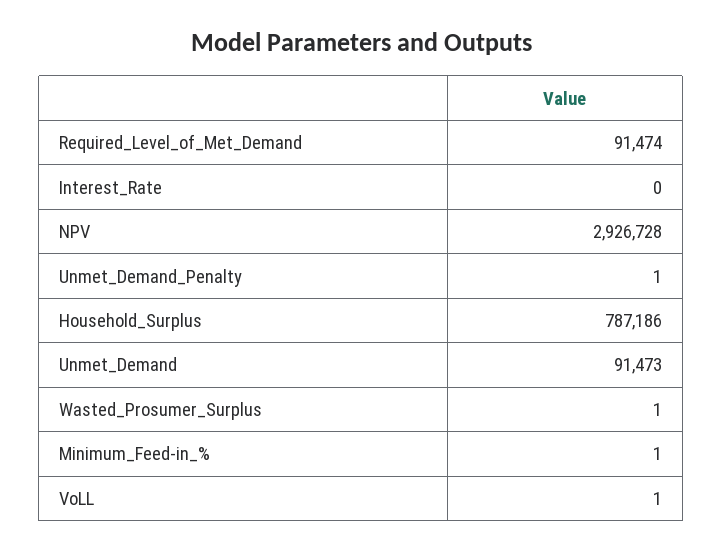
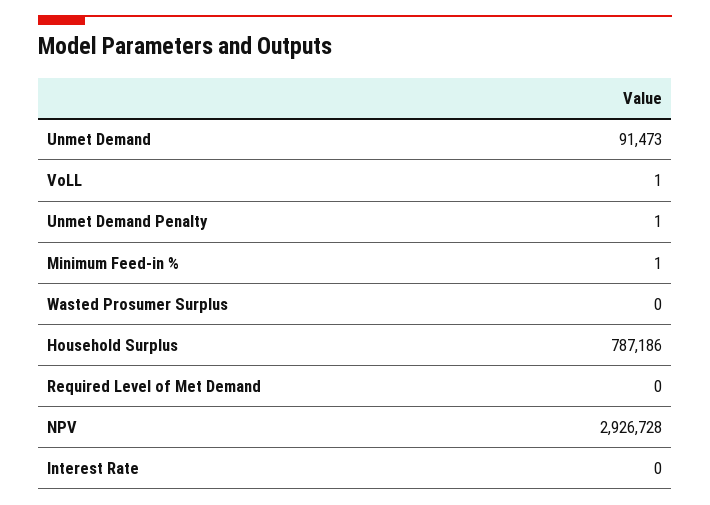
  {
-   "Required_Level_of_Met_Demand": 91474,
+   "Required_Level_of_Met_Demand": 0,
    "Interest_Rate": 0,
    "NPV": 2926728,
    "Unmet_Demand_Penalty": 1,
    "Household_Surplus": 787186,
    "Unmet_Demand": 91473,
-   "Wasted_Prosumer_Surplus": 1,
+   "Wasted_Prosumer_Surplus": 0,
    "Minimum_Feed-in_%": 1,
    "VoLL": 1
  }

